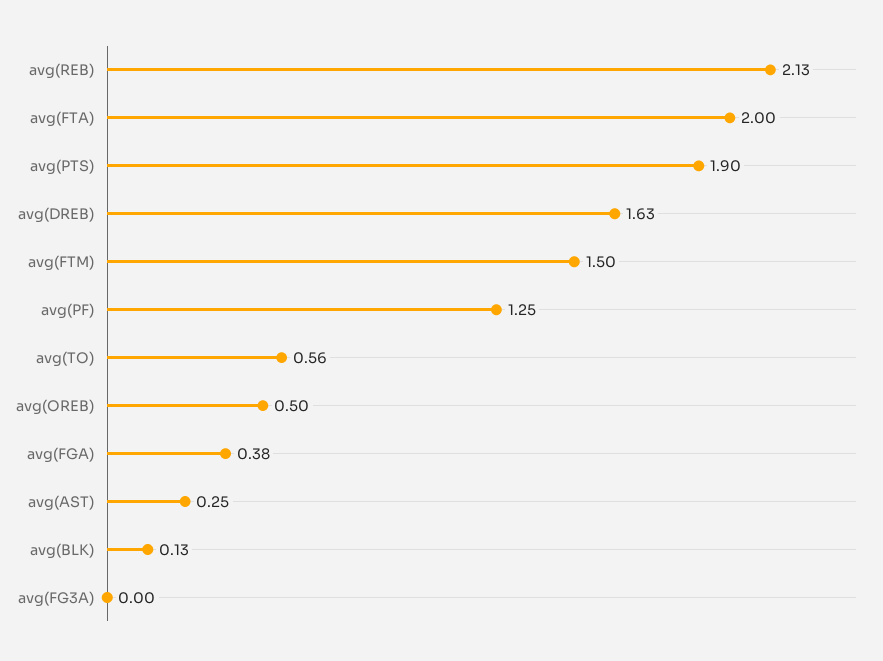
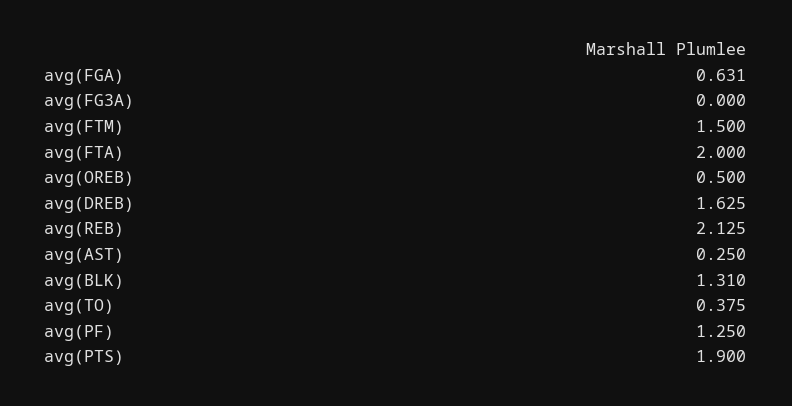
  {
    "avg(REB)": 2.125,
    "avg(FTA)": 2,
    "avg(PTS)": 1.9,
    "avg(DREB)": 1.625,
    "avg(FTM)": 1.5,
    "avg(PF)": 1.25,
-   "avg(TO)": 0.56,
+   "avg(TO)": 0.375,
    "avg(OREB)": 0.5,
-   "avg(FGA)": 0.38,
+   "avg(FGA)": 0.631,
    "avg(AST)": 0.25,
-   "avg(BLK)": 0.13,
+   "avg(BLK)": 1.31,
    "avg(FG3A)": 0
  }

